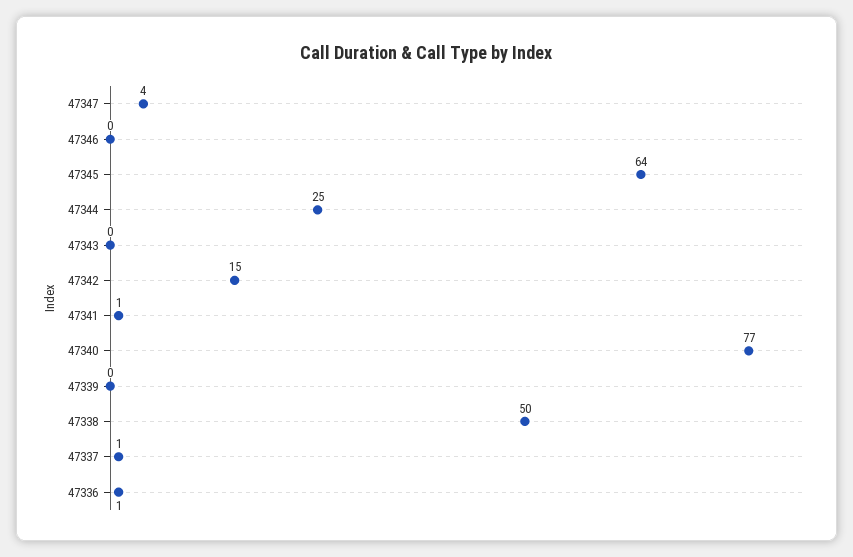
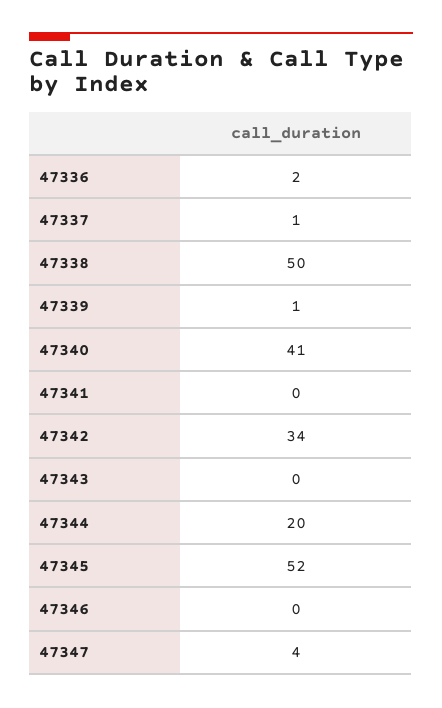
  {
    "47347": 4,
    "47346": 0,
-   "47345": 64,
+   "47345": 52,
-   "47344": 25,
+   "47344": 20,
    "47343": 0,
-   "47342": 15,
+   "47342": 34,
-   "47341": 1,
+   "47341": 0,
-   "47340": 77,
+   "47340": 41,
-   "47339": 0,
+   "47339": 1,
    "47338": 50,
    "47337": 1,
-   "47336": 1
+   "47336": 2
  }

